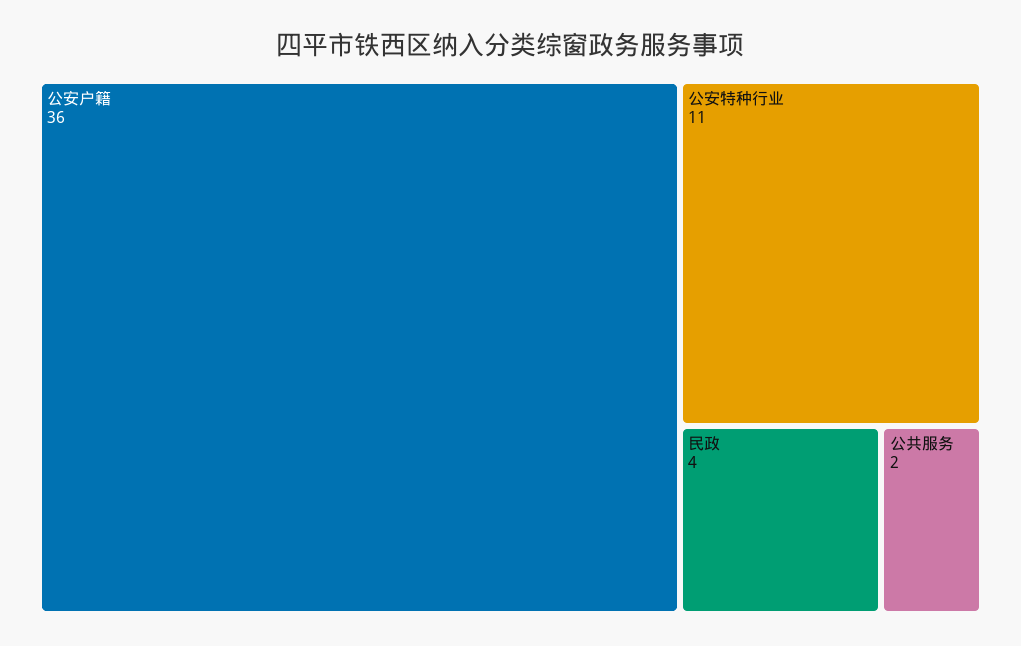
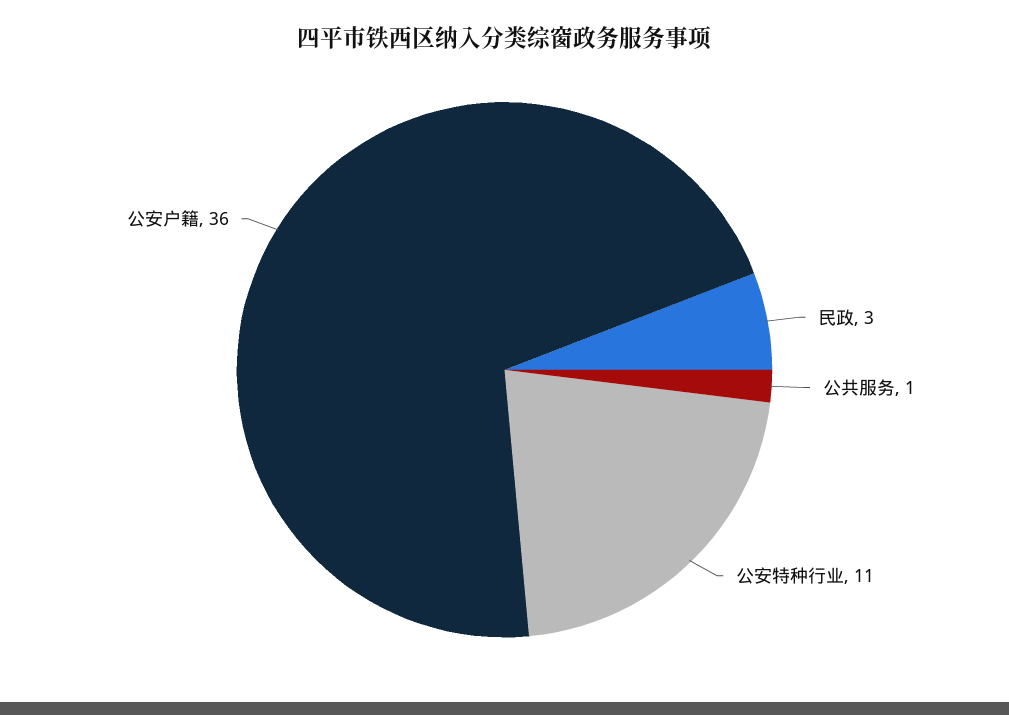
  {
    "公安户籍": 36,
    "公安特种行业": 11,
-   "民政": 4,
+   "民政": 3,
-   "公共服务": 2
+   "公共服务": 1
  }

